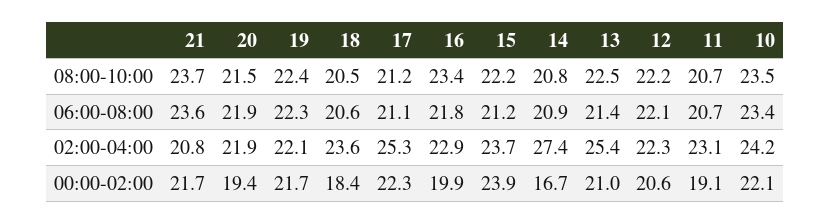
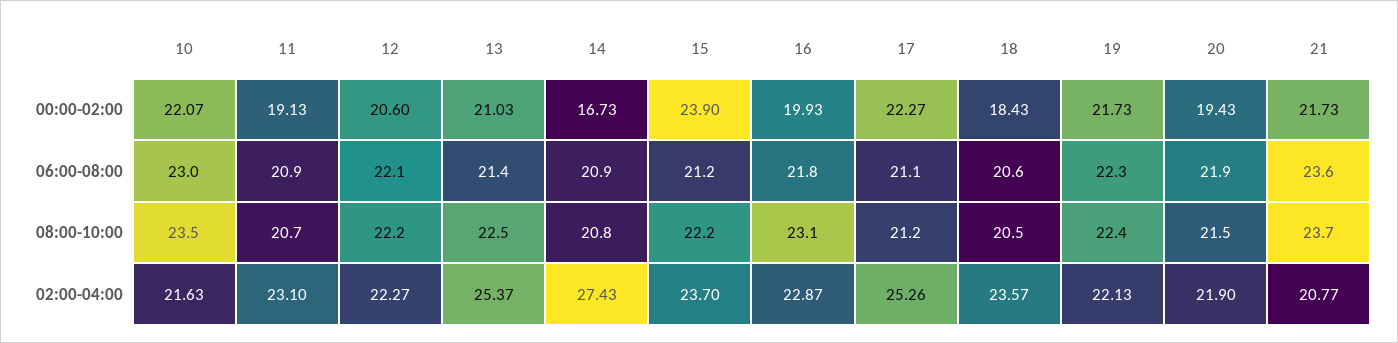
  {
    "21": {
      "08:00-10:00": 23.7,
      "06:00-08:00": 23.6,
      "02:00-04:00": 20.77,
      "00:00-02:00": 21.73
    },
    "20": {
      "08:00-10:00": 21.5,
      "06:00-08:00": 21.9,
      "02:00-04:00": 21.9,
      "00:00-02:00": 19.43
    },
    "19": {
      "08:00-10:00": 22.4,
      "06:00-08:00": 22.3,
      "02:00-04:00": 22.13,
      "00:00-02:00": 21.73
    },
    "18": {
      "08:00-10:00": 20.5,
      "06:00-08:00": 20.6,
      "02:00-04:00": 23.57,
      "00:00-02:00": 18.43
    },
    "17": {
      "08:00-10:00": 21.2,
      "06:00-08:00": 21.1,
      "02:00-04:00": 25.26,
      "00:00-02:00": 22.27
    },
    "16": {
-     "08:00-10:00": 23.4,
+     "08:00-10:00": 23.1,
      "06:00-08:00": 21.8,
      "02:00-04:00": 22.87,
      "00:00-02:00": 19.93
    },
    "15": {
      "08:00-10:00": 22.2,
      "06:00-08:00": 21.2,
      "02:00-04:00": 23.7,
      "00:00-02:00": 23.9
    },
    "14": {
      "08:00-10:00": 20.8,
      "06:00-08:00": 20.9,
      "02:00-04:00": 27.43,
      "00:00-02:00": 16.73
    },
    "13": {
      "08:00-10:00": 22.5,
      "06:00-08:00": 21.4,
      "02:00-04:00": 25.37,
      "00:00-02:00": 21.03
    },
    "12": {
      "08:00-10:00": 22.2,
      "06:00-08:00": 22.1,
      "02:00-04:00": 22.27,
      "00:00-02:00": 20.6
    },
    "11": {
      "08:00-10:00": 20.7,
-     "06:00-08:00": 20.7,
+     "06:00-08:00": 20.9,
      "02:00-04:00": 23.1,
      "00:00-02:00": 19.13
    },
    "10": {
      "08:00-10:00": 23.5,
-     "06:00-08:00": 23.4,
+     "06:00-08:00": 23,
-     "02:00-04:00": 24.2,
+     "02:00-04:00": 21.63,
      "00:00-02:00": 22.07
    }
  }

